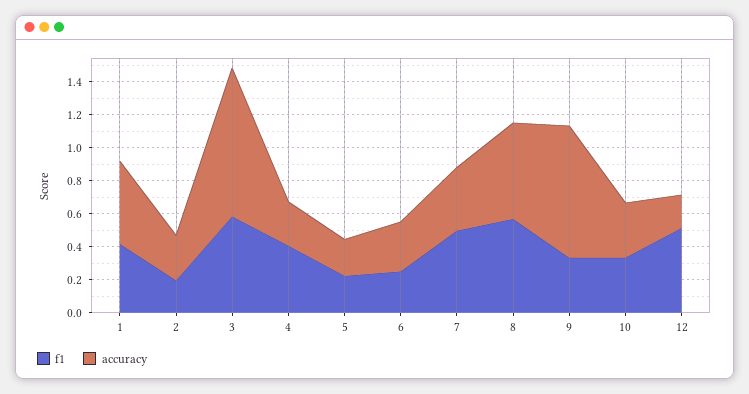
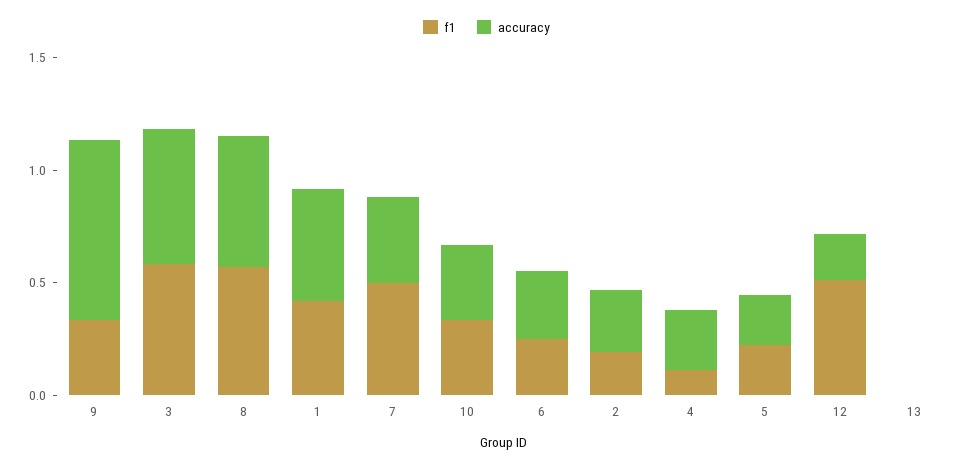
  {
    "f1": {
      "1": 0.4,
      "2": 0.2,
      "3": 0.6,
-     "4": 0.4,
+     "4": 0.1,
      "5": 0.2,
      "6": 0.25,
      "7": 0.5,
      "8": 0.55,
      "9": 0.35,
      "10": 0.35,
-     "12": 0.5
+     "12": 0.5,
+     "13": 0
    },
    "accuracy": {
      "1": 0.5,
      "2": 0.25,
-     "3": 0.9,
+     "3": 0.6,
      "4": 0.25,
      "5": 0.2,
      "6": 0.3,
      "7": 0.4,
      "8": 0.6,
      "9": 0.8,
      "10": 0.35,
-     "12": 0.2
+     "12": 0.2,
+     "13": 0
    }
  }

